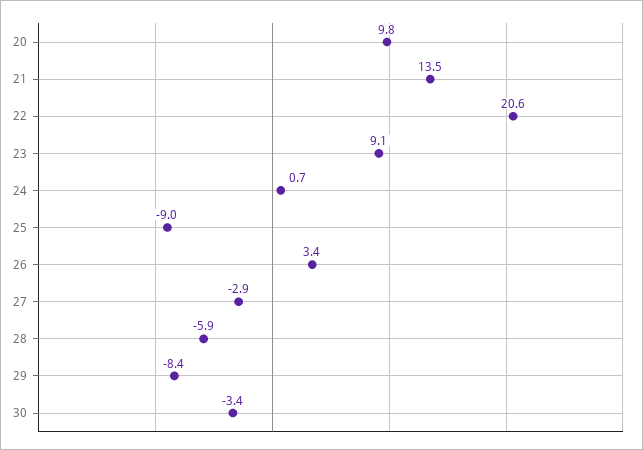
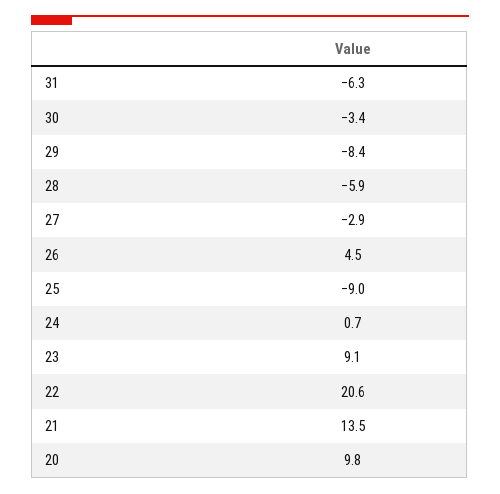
  {
    "20": 9.8,
    "21": 13.5,
    "22": 20.6,
    "23": 9.1,
    "24": 0.7,
    "25": -9,
-   "26": 3.4,
+   "26": 4.5,
    "27": -2.9,
    "28": -5.9,
    "29": -8.4,
-   "30": -3.4
+   "30": -3.4,
+   "31": -6.3
  }

